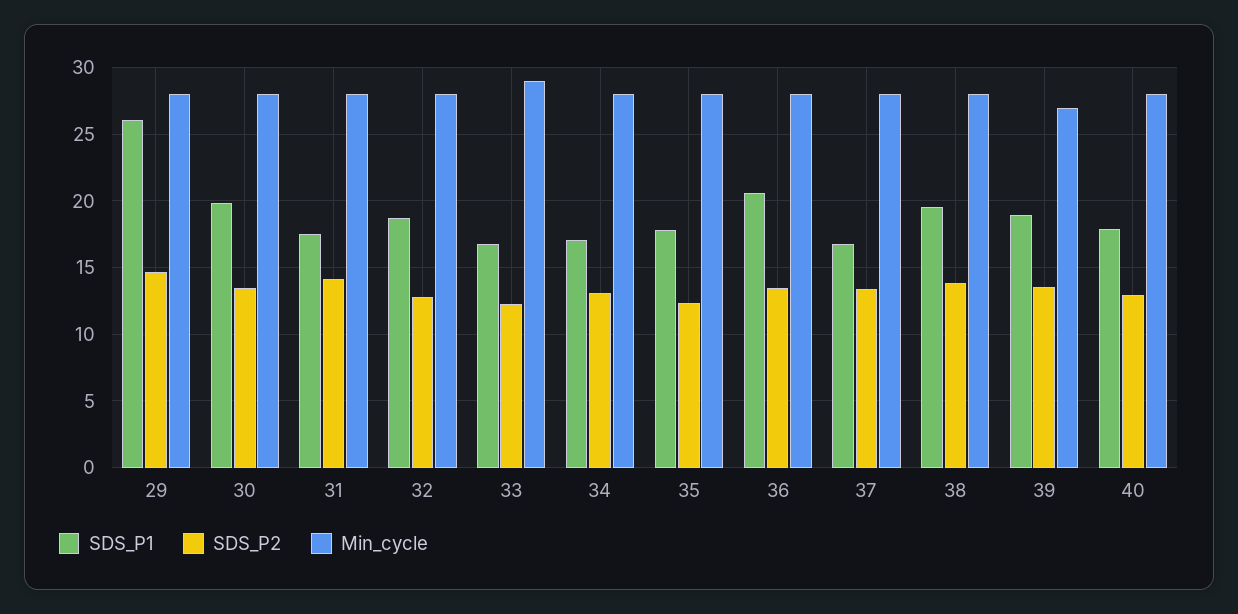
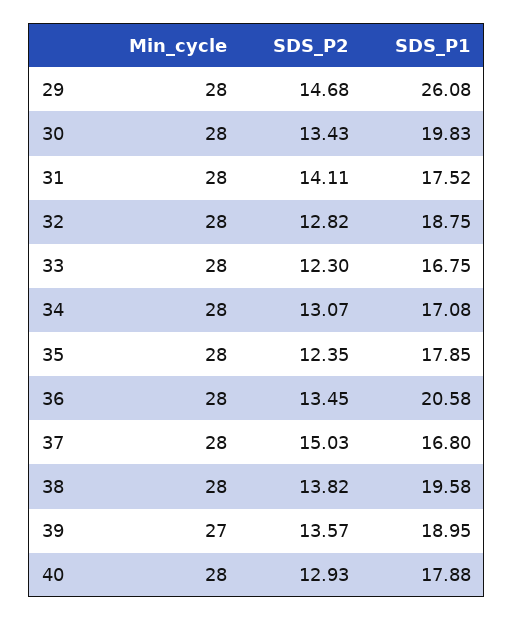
  {
    "SDS_P1": {
      "29": 26.08,
      "30": 19.83,
      "31": 17.52,
      "32": 18.75,
      "33": 16.75,
      "34": 17.08,
      "35": 17.85,
      "36": 20.58,
      "37": 16.8,
      "38": 19.58,
      "39": 18.95,
      "40": 17.88
    },
    "SDS_P2": {
      "29": 14.68,
      "30": 13.43,
      "31": 14.11,
      "32": 12.82,
      "33": 12.3,
      "34": 13.07,
      "35": 12.35,
      "36": 13.45,
-     "37": 13.5,
+     "37": 15.03,
      "38": 13.82,
      "39": 13.57,
      "40": 12.93
    },
    "Min_cycle": {
      "29": 28,
      "30": 28,
      "31": 28,
      "32": 28,
-     "33": 29,
+     "33": 28,
      "34": 28,
      "35": 28,
      "36": 28,
      "37": 28,
      "38": 28,
      "39": 27,
      "40": 28
    }
  }

